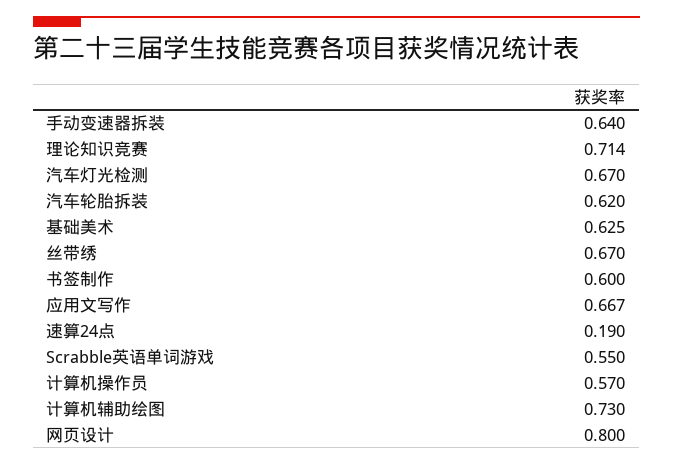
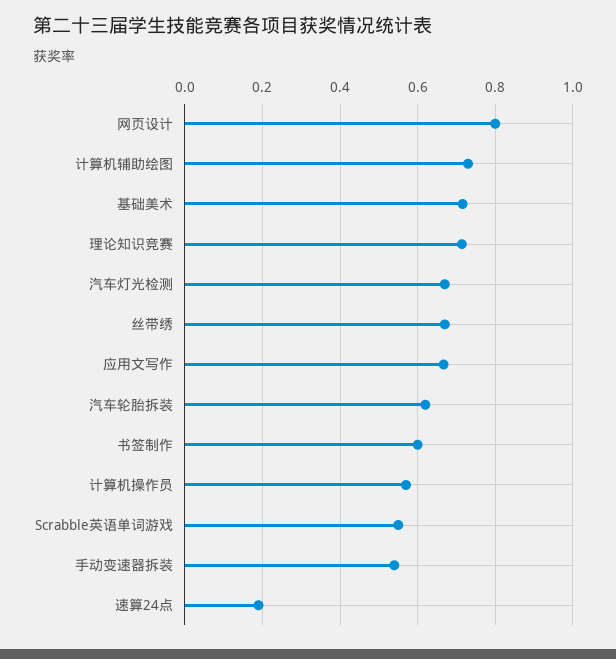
  {
-   "手动变速器拆装": 0.64,
+   "手动变速器拆装": 0.54,
    "理论知识竞赛": 0.714,
    "汽车灯光检测": 0.67,
    "汽车轮胎拆装": 0.62,
-   "基础美术": 0.625,
+   "基础美术": 0.72,
    "丝带绣": 0.67,
    "书签制作": 0.6,
    "应用文写作": 0.667,
    "速算24点": 0.19,
    "Scrabble英语单词游戏": 0.55,
    "计算机操作员": 0.57,
    "计算机辅助绘图": 0.73,
    "网页设计": 0.8
  }

